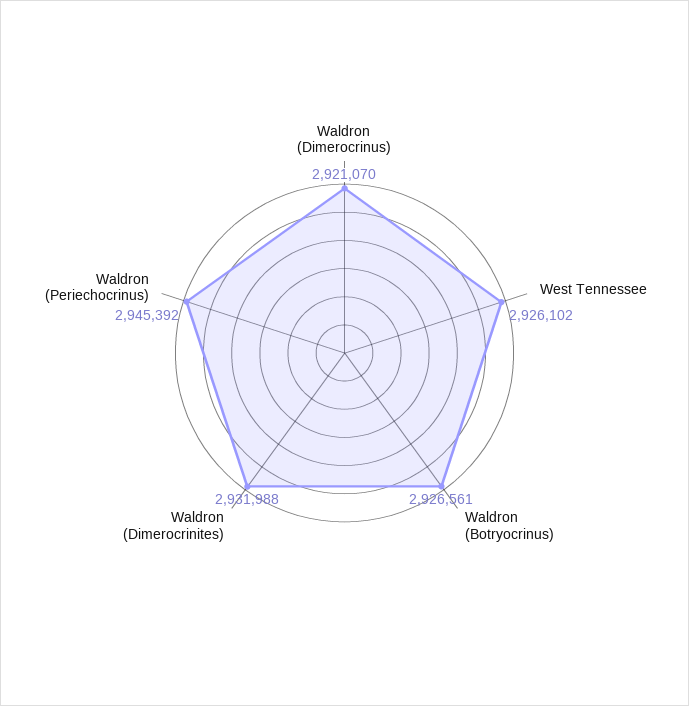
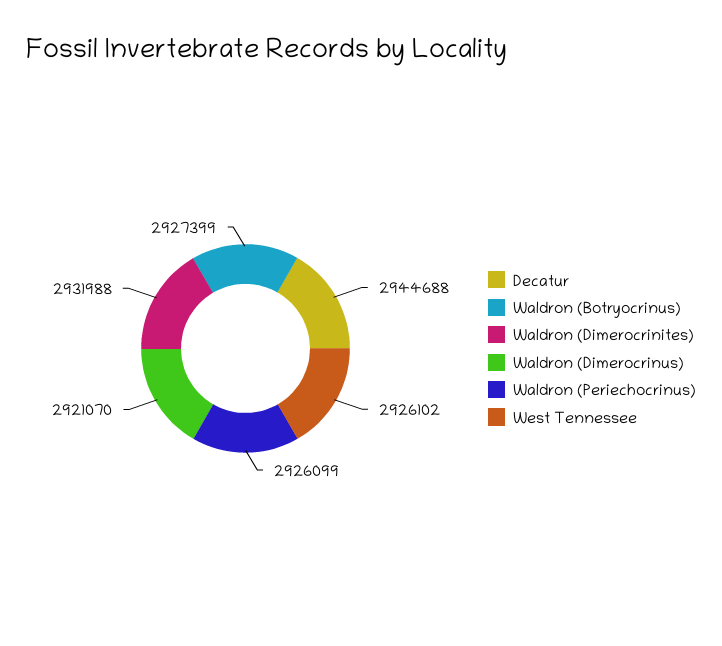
  {
    "Waldron (Dimerocrinus)": 2921070,
    "West Tennessee": 2926102,
-   "Waldron (Botryocrinus)": 2926561,
+   "Waldron (Botryocrinus)": 2927399,
    "Waldron (Dimerocrinites)": 2931988,
-   "Waldron (Periechocrinus)": 2945392
+   "Waldron (Periechocrinus)": 2926099,
+   "Decatur": 2944688
  }

